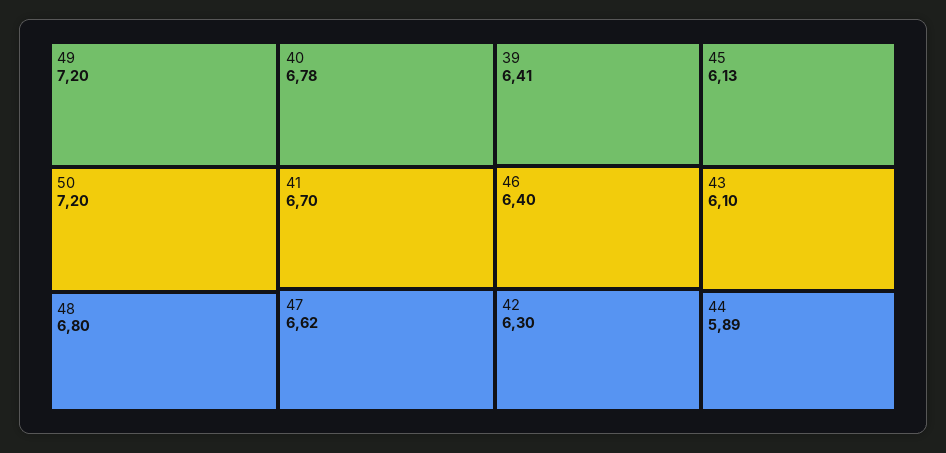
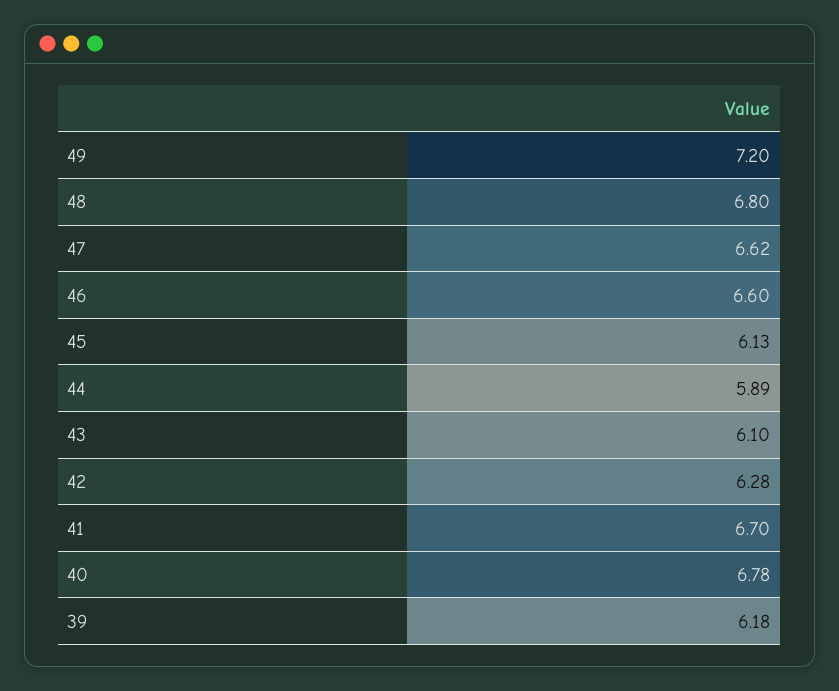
  {
    "49": 7.2,
-   "50": 7.2,
    "48": 6.8,
    "40": 6.78,
    "41": 6.7,
    "47": 6.62,
-   "39": 6.41,
+   "39": 6.18,
-   "46": 6.4,
+   "46": 6.6,
-   "42": 6.3,
+   "42": 6.28,
    "45": 6.13,
    "43": 6.1,
    "44": 5.89
  }

